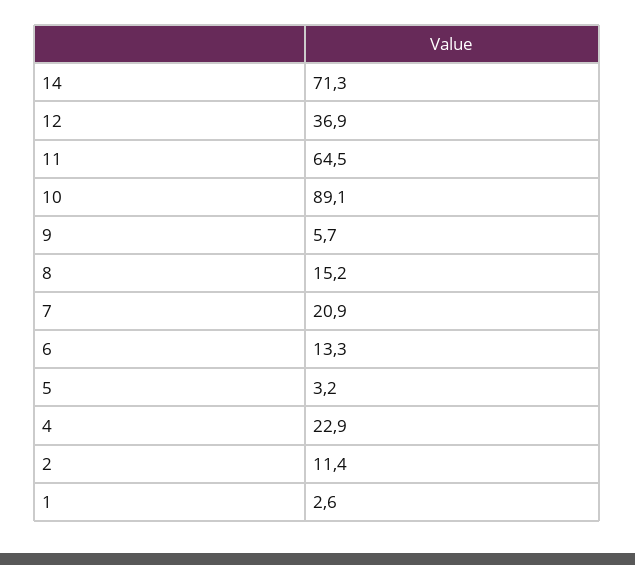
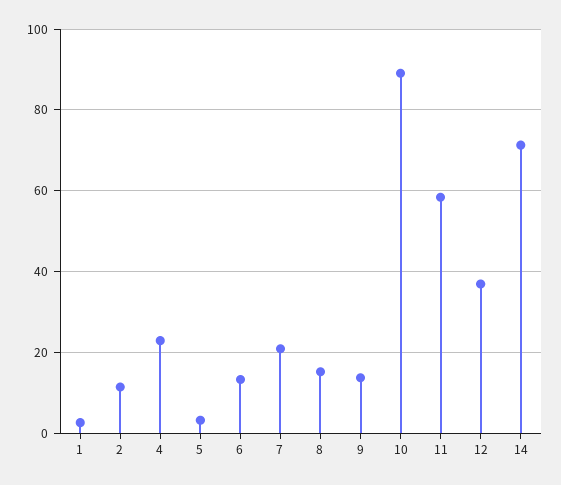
  {
    "14": 71.3,
    "12": 36.9,
-   "11": 64.5,
+   "11": 58,
    "10": 89.1,
-   "9": 5.7,
+   "9": 14,
    "8": 15.2,
    "7": 20.9,
    "6": 13.3,
    "5": 3.2,
    "4": 22.9,
    "2": 11.4,
    "1": 2.6
  }

